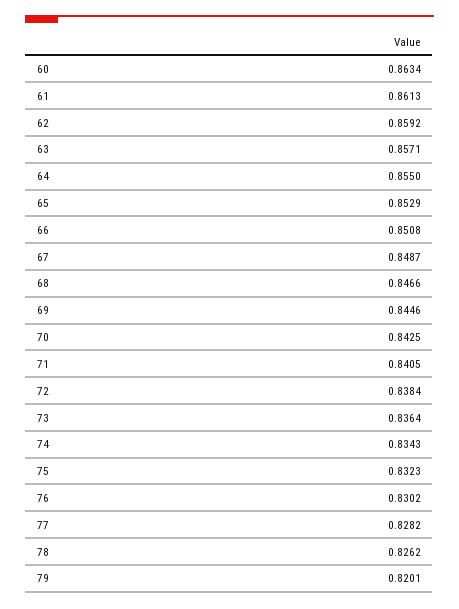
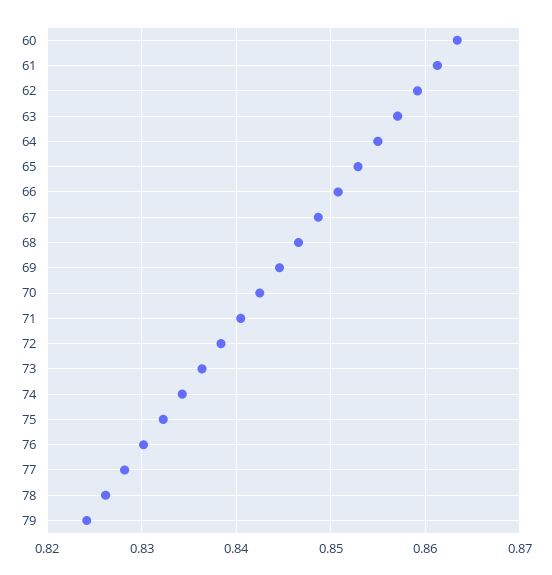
  {
    "60": 0.8634,
    "61": 0.8613,
    "62": 0.8592,
    "63": 0.8571,
    "64": 0.855,
    "65": 0.8529,
    "66": 0.8508,
    "67": 0.8487,
    "68": 0.8466,
    "69": 0.8446,
    "70": 0.8425,
    "71": 0.8405,
    "72": 0.8384,
    "73": 0.8364,
    "74": 0.8343,
    "75": 0.8323,
    "76": 0.8302,
    "77": 0.8282,
    "78": 0.8262,
-   "79": 0.8201
+   "79": 0.824
  }

